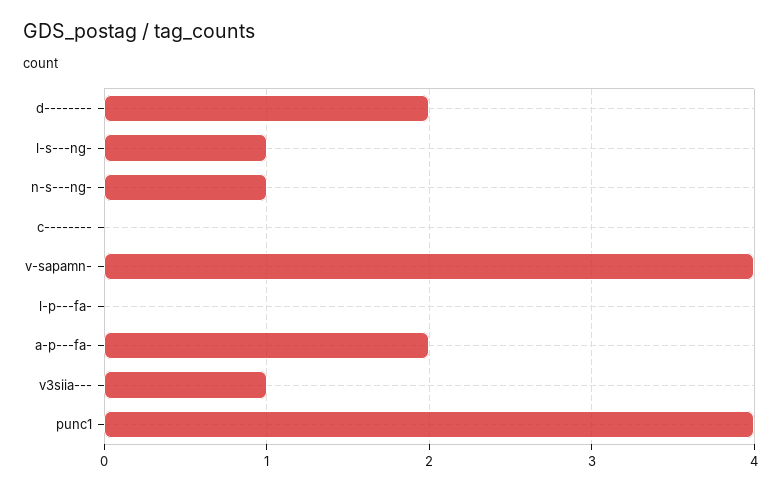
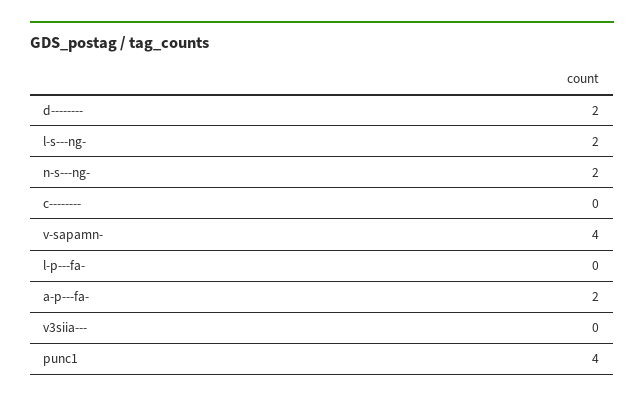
  {
    "d--------": 2,
-   "l-s---ng-": 1,
+   "l-s---ng-": 2,
-   "n-s---ng-": 1,
+   "n-s---ng-": 2,
    "c--------": 0,
    "v-sapamn-": 4,
    "l-p---fa-": 0,
    "a-p---fa-": 2,
-   "v3siia---": 1,
+   "v3siia---": 0,
    "punc1": 4
  }

